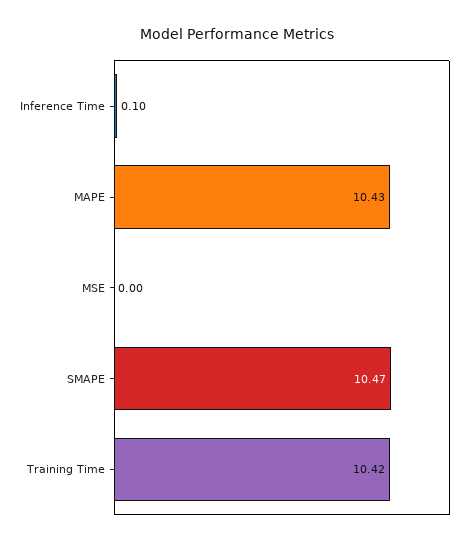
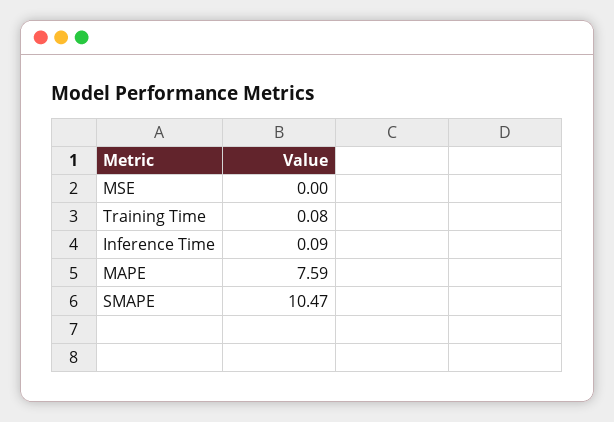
  {
-   "Inference Time": 0.1,
+   "Inference Time": 0.09,
-   "MAPE": 10.43,
+   "MAPE": 7.59,
    "MSE": 0,
    "SMAPE": 10.47,
-   "Training Time": 10.42
+   "Training Time": 0.08
  }

